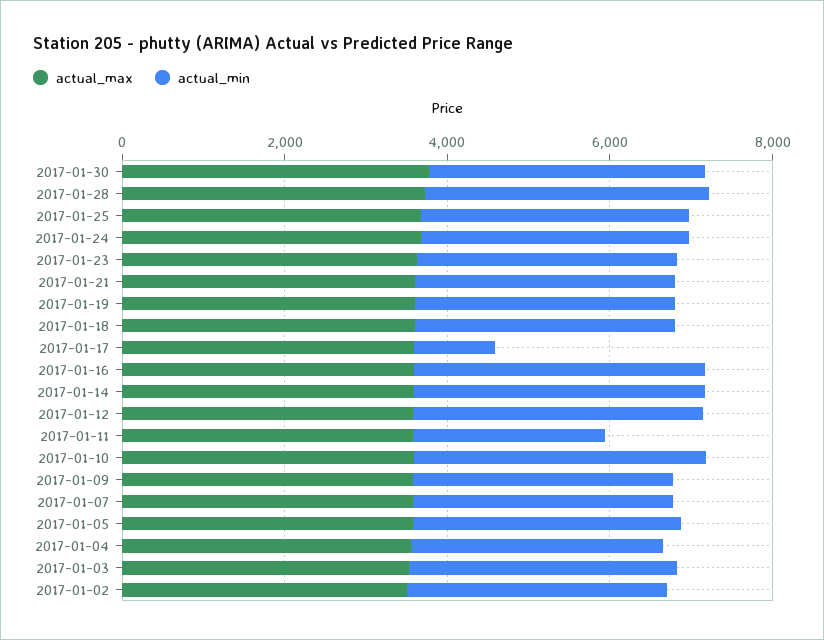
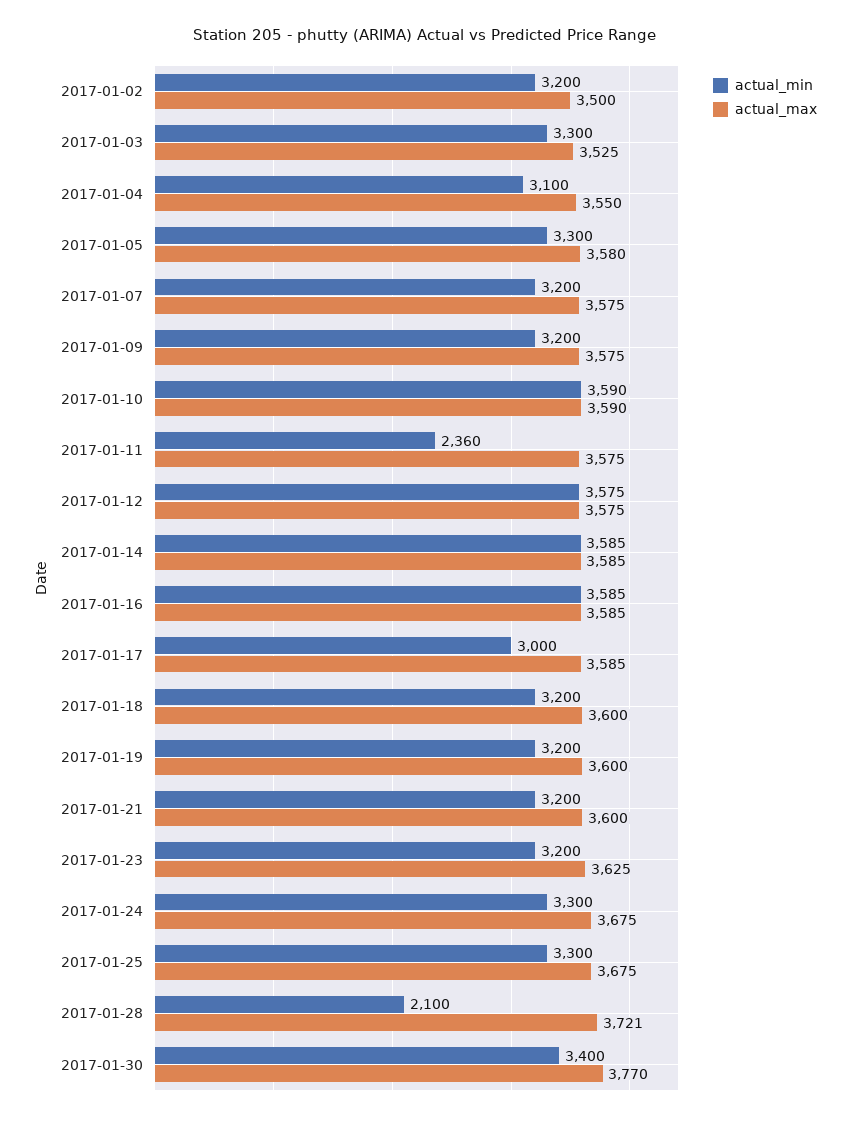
  {
    "actual_max": {
      "2017-01-30": 3770,
      "2017-01-28": 3721,
      "2017-01-25": 3675,
      "2017-01-24": 3675,
      "2017-01-23": 3625,
      "2017-01-21": 3600,
      "2017-01-19": 3600,
      "2017-01-18": 3600,
      "2017-01-17": 3585,
      "2017-01-16": 3585,
      "2017-01-14": 3585,
      "2017-01-12": 3575,
      "2017-01-11": 3575,
      "2017-01-10": 3590,
      "2017-01-09": 3575,
      "2017-01-07": 3575,
      "2017-01-05": 3580,
      "2017-01-04": 3550,
      "2017-01-03": 3525,
      "2017-01-02": 3500
    },
    "actual_min": {
      "2017-01-30": 3400,
-     "2017-01-28": 3500,
+     "2017-01-28": 2100,
      "2017-01-25": 3300,
      "2017-01-24": 3300,
      "2017-01-23": 3200,
      "2017-01-21": 3200,
      "2017-01-19": 3200,
      "2017-01-18": 3200,
-     "2017-01-17": 1000,
+     "2017-01-17": 3000,
      "2017-01-16": 3585,
      "2017-01-14": 3585,
      "2017-01-12": 3575,
      "2017-01-11": 2360,
      "2017-01-10": 3590,
      "2017-01-09": 3200,
      "2017-01-07": 3200,
      "2017-01-05": 3300,
      "2017-01-04": 3100,
      "2017-01-03": 3300,
      "2017-01-02": 3200
    }
  }

